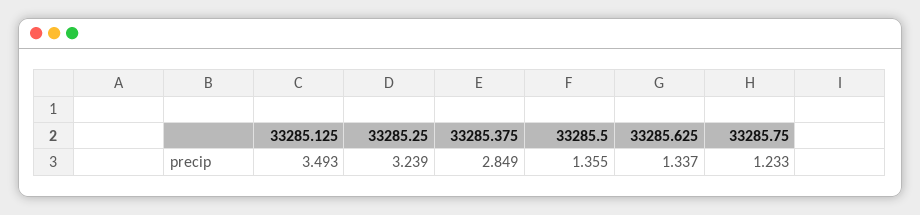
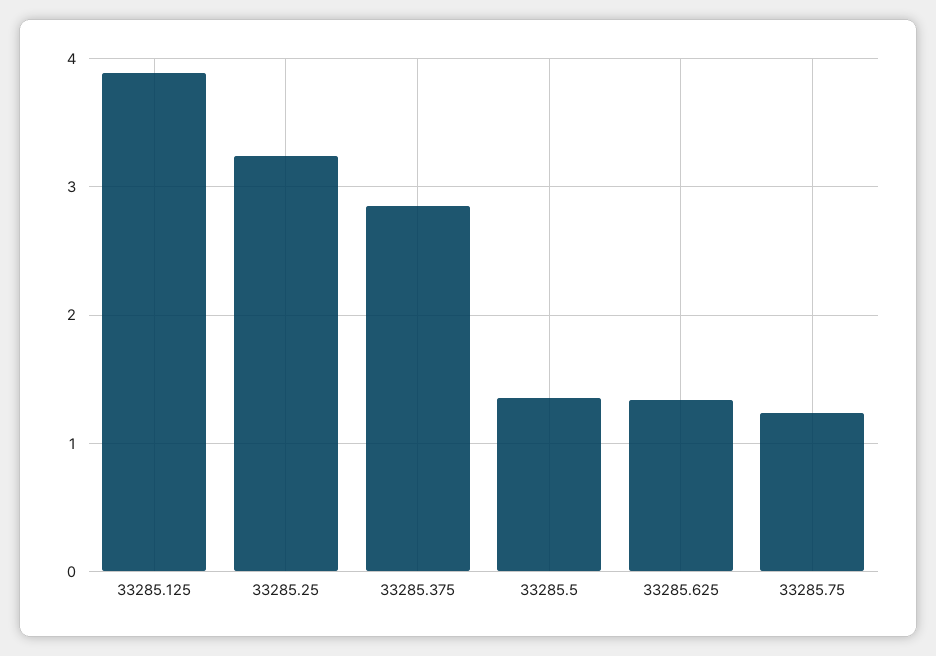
  {
-   "33285.125": 3.493,
+   "33285.125": 3.9,
    "33285.25": 3.239,
    "33285.375": 2.849,
    "33285.5": 1.355,
    "33285.625": 1.337,
    "33285.75": 1.233
  }

